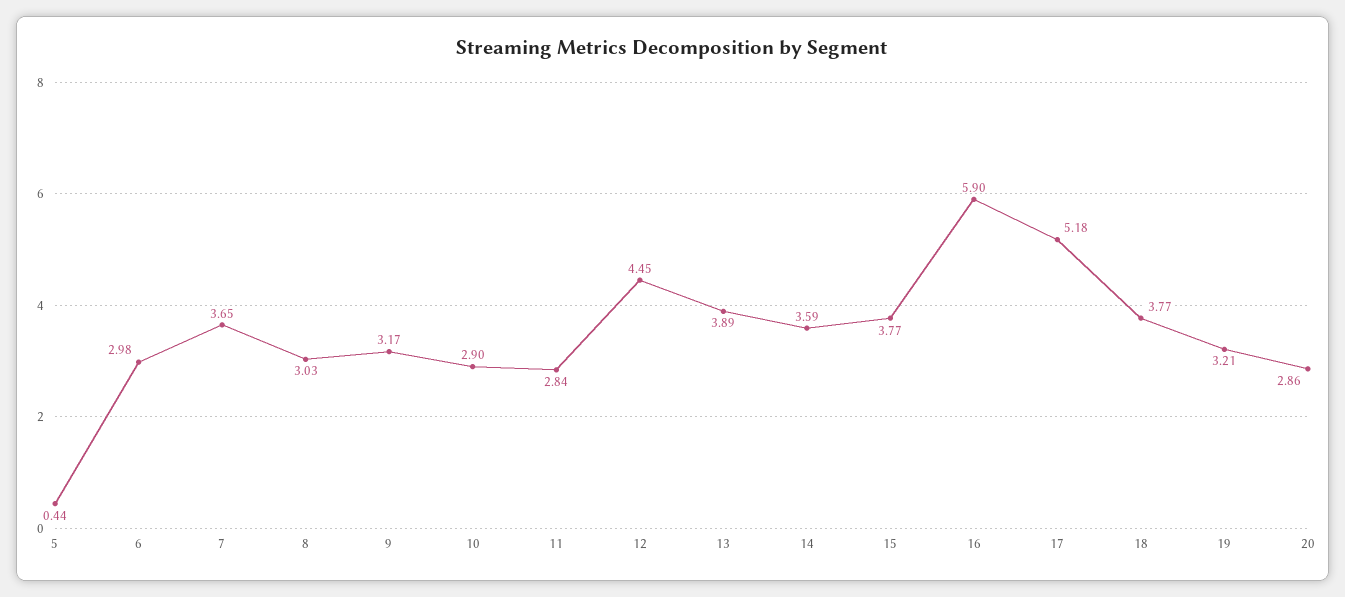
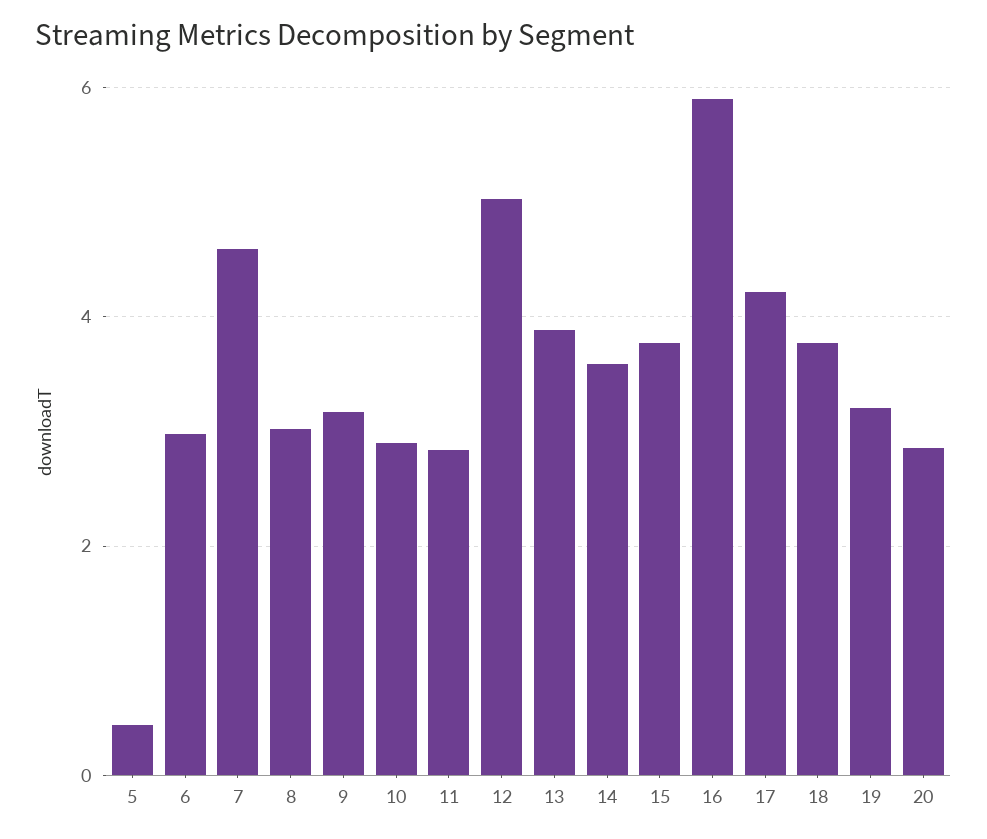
  {
    "5": 0.44,
    "6": 2.98,
-   "7": 3.65,
+   "7": 4.6,
    "8": 3.03,
    "9": 3.17,
    "10": 2.9,
    "11": 2.84,
-   "12": 4.45,
+   "12": 5,
    "13": 3.89,
    "14": 3.59,
    "15": 3.77,
    "16": 5.9,
-   "17": 5.18,
+   "17": 4.2,
    "18": 3.77,
    "19": 3.21,
    "20": 2.86
  }

